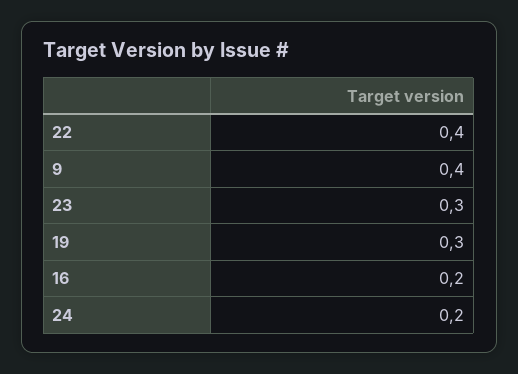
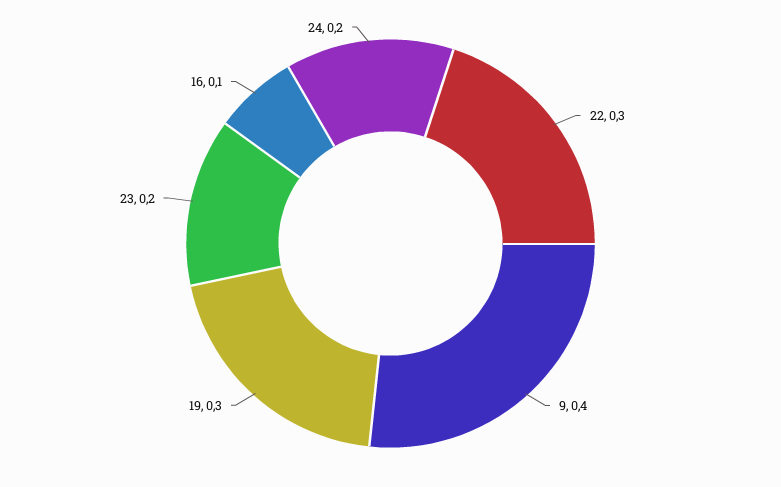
  {
-   "22": 0.4,
+   "22": 0.3,
    "9": 0.4,
-   "23": 0.3,
+   "23": 0.2,
    "19": 0.3,
-   "16": 0.2,
+   "16": 0.1,
    "24": 0.2
  }

